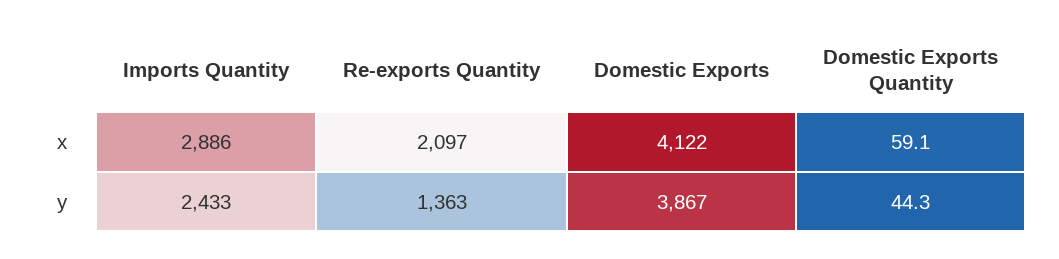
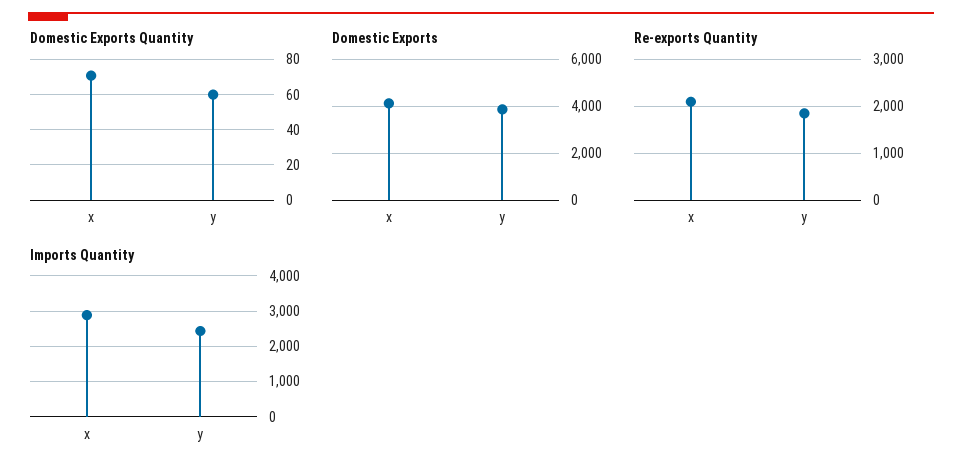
  {
    "Imports Quantity": {
      "x": 2886,
      "y": 2433
    },
    "Re-exports Quantity": {
      "x": 2097,
-     "y": 1363
+     "y": 1800
    },
    "Domestic Exports": {
      "x": 4122,
      "y": 3867
    },
    "Domestic Exports Quantity": {
-     "x": 59.1,
+     "x": 70,
-     "y": 44.3
+     "y": 60
    }
  }

